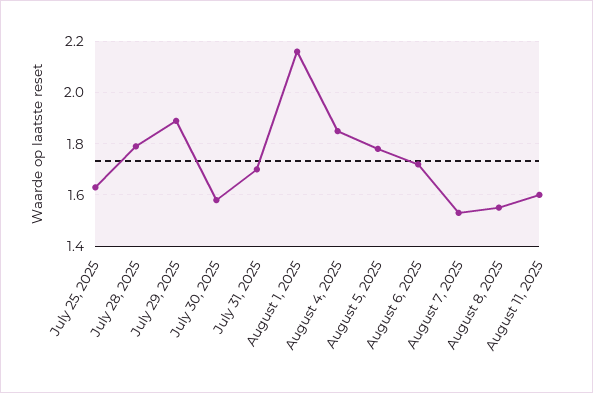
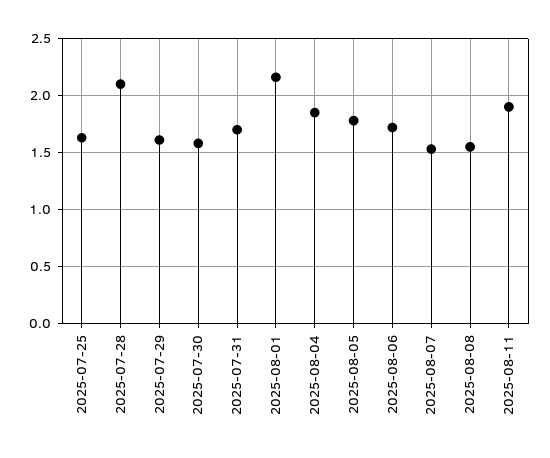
  {
    "July 25, 2025": 1.65,
-   "July 28, 2025": 1.8,
+   "July 28, 2025": 2.1,
-   "July 29, 2025": 1.9,
+   "July 29, 2025": 1.6,
    "July 30, 2025": 1.6,
    "July 31, 2025": 1.7,
    "August 1, 2025": 2.15,
    "August 4, 2025": 1.85,
    "August 5, 2025": 1.8,
    "August 6, 2025": 1.7,
    "August 7, 2025": 1.55,
    "August 8, 2025": 1.55,
-   "August 11, 2025": 1.6
+   "August 11, 2025": 1.9
  }

